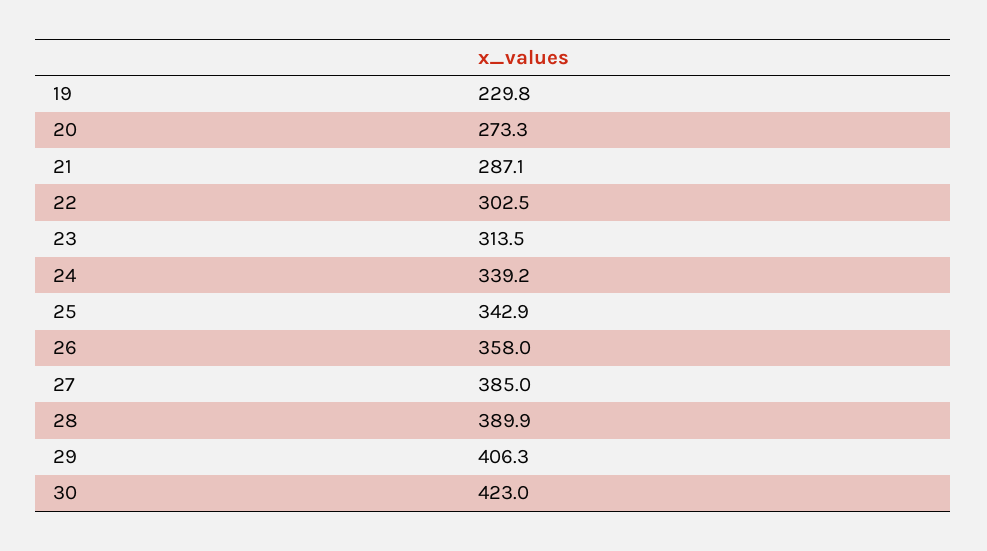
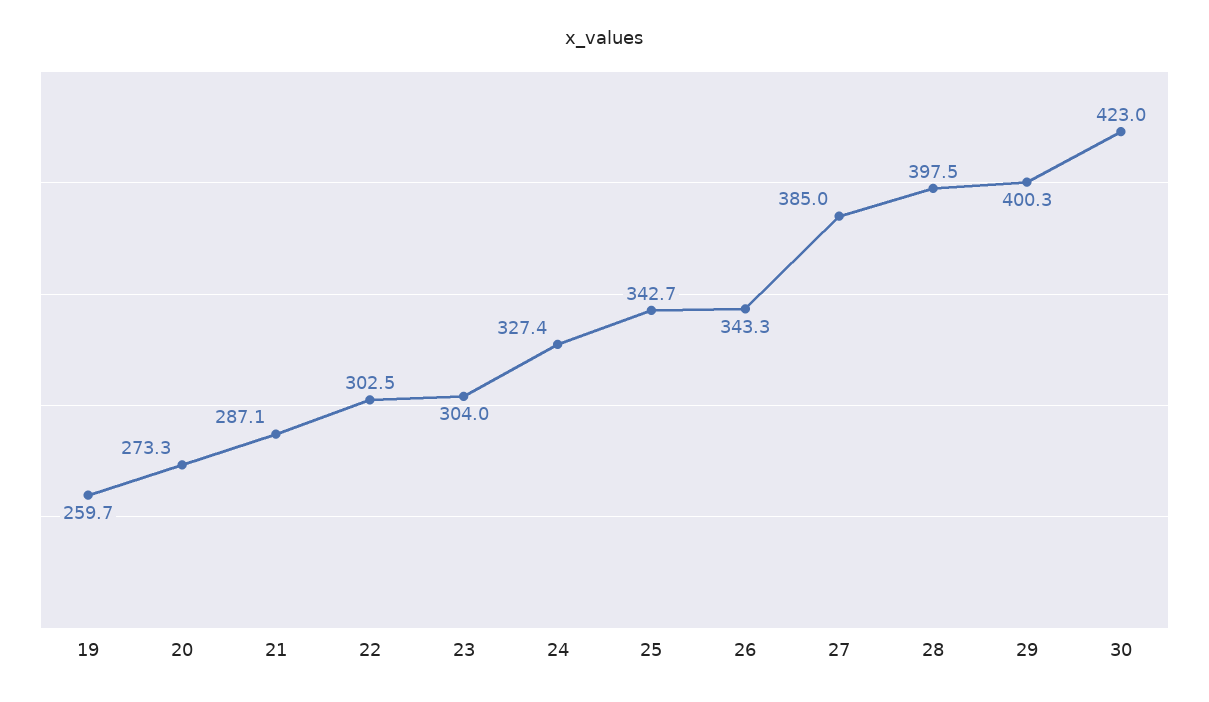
  {
-   "19": 229.8,
+   "19": 259.7,
    "20": 273.3,
    "21": 287.1,
    "22": 302.5,
-   "23": 313.5,
+   "23": 304,
-   "24": 339.2,
+   "24": 327.4,
-   "25": 342.9,
+   "25": 342.7,
-   "26": 358,
+   "26": 343.3,
    "27": 385,
-   "28": 389.9,
+   "28": 397.5,
-   "29": 406.3,
+   "29": 400.3,
    "30": 423
  }

